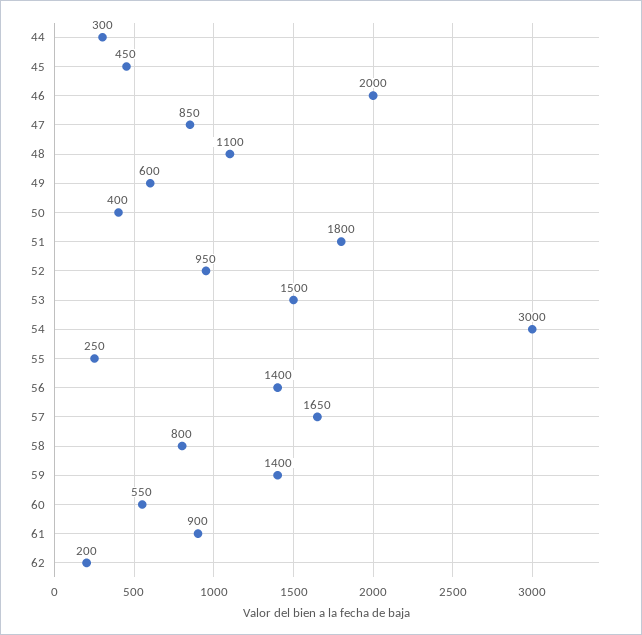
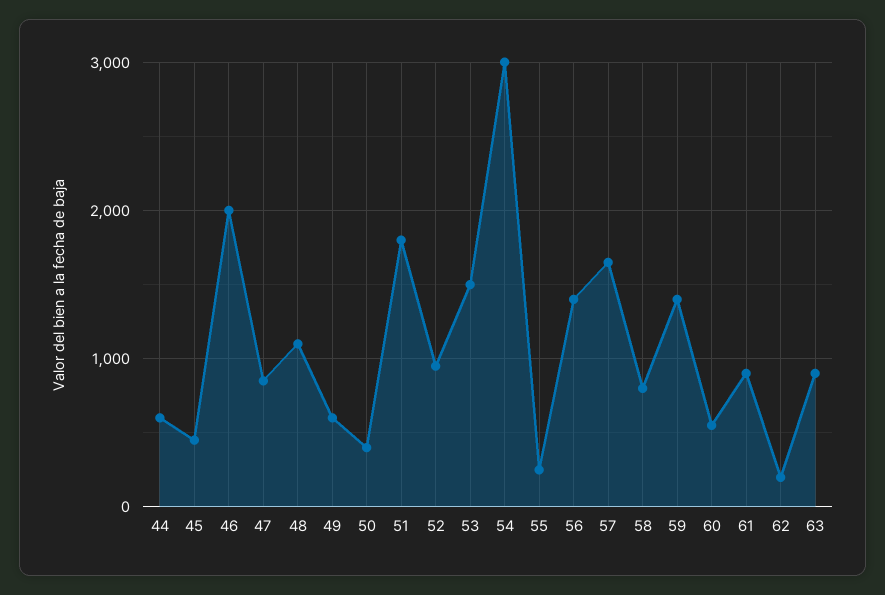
  {
-   "44": 300,
+   "44": 600,
    "45": 450,
    "46": 2000,
    "47": 850,
    "48": 1100,
    "49": 600,
    "50": 400,
    "51": 1800,
    "52": 950,
    "53": 1500,
    "54": 3000,
    "55": 250,
    "56": 1400,
    "57": 1650,
    "58": 800,
    "59": 1400,
    "60": 550,
    "61": 900,
-   "62": 200
+   "62": 200,
+   "63": 900
  }

